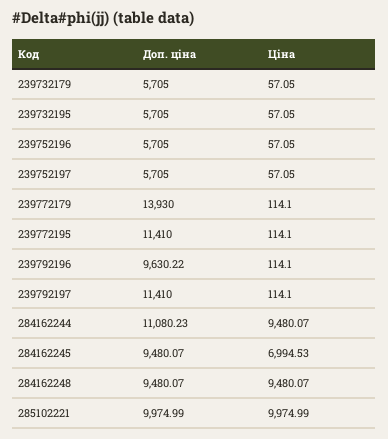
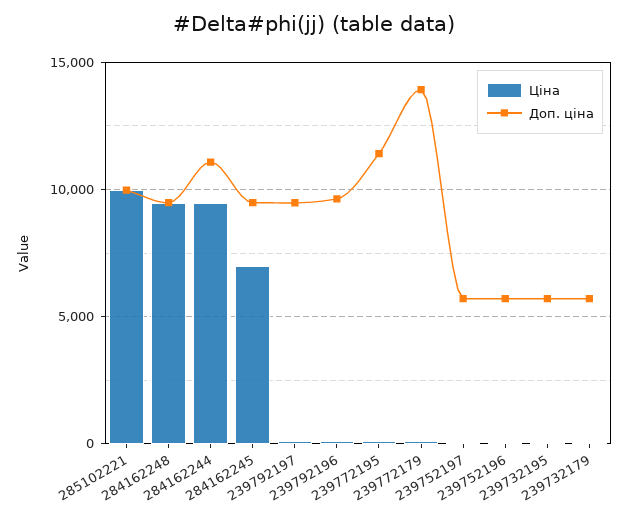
  {
    "Доп. ціна": {
      "239732179": 5705,
      "239732195": 5705,
      "239752196": 5705,
      "239752197": 5705,
      "239772179": 13930,
      "239772195": 11410,
      "239792196": 9630.22,
-     "239792197": 11410,
+     "239792197": 9500,
      "284162244": 11080.23,
      "284162245": 9480.07,
      "284162248": 9480.07,
      "285102221": 9974.99
    },
    "Ціна": {
      "239732179": 57.05,
      "239732195": 57.05,
      "239752196": 57.05,
      "239752197": 57.05,
      "239772179": 114.1,
      "239772195": 114.1,
      "239792196": 114.1,
      "239792197": 114.1,
      "284162244": 9480.07,
      "284162245": 6994.53,
      "284162248": 9480.07,
      "285102221": 9974.99
    }
  }

